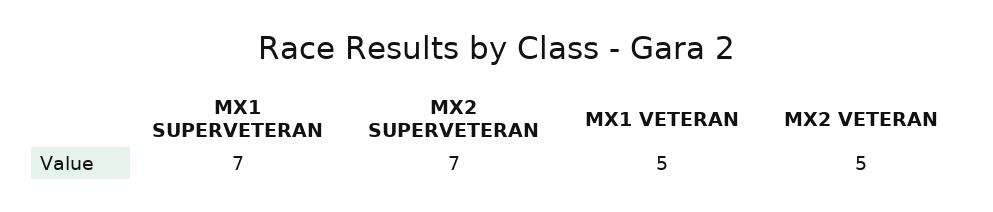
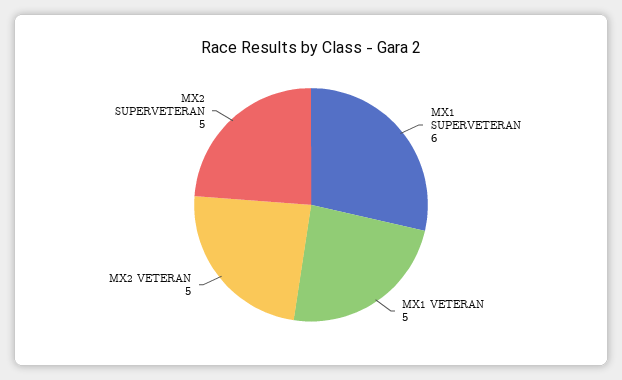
  {
-   "MX1 SUPERVETERAN": 7,
+   "MX1 SUPERVETERAN": 6,
-   "MX2 SUPERVETERAN": 7,
+   "MX2 SUPERVETERAN": 5,
    "MX1 VETERAN": 5,
    "MX2 VETERAN": 5
  }

